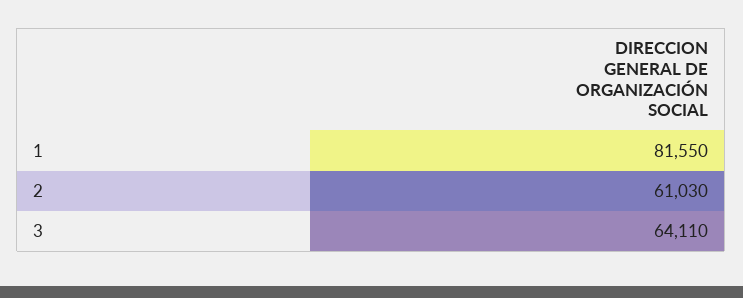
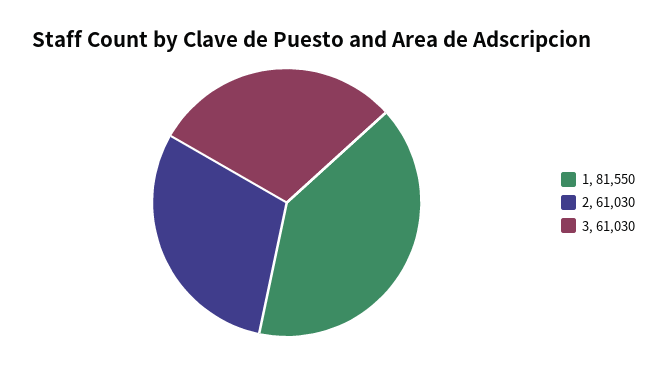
  {
    "1": 81550,
    "2": 61030,
-   "3": 64110
+   "3": 61030
  }

